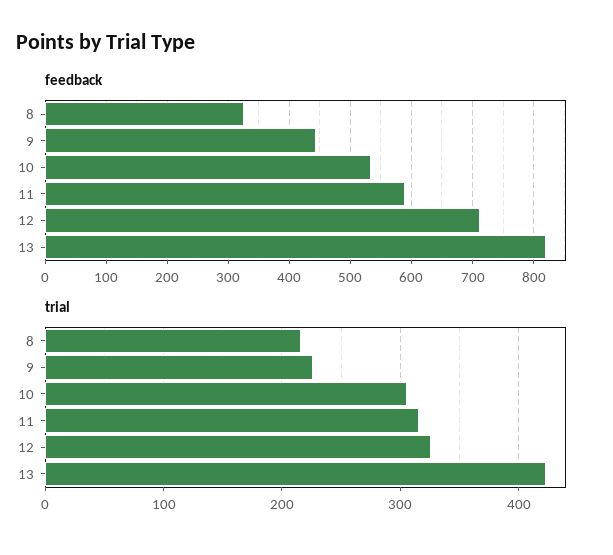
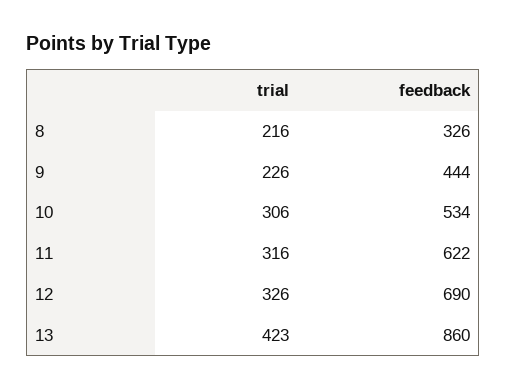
  {
    "feedback": {
      "8": 326,
      "9": 444,
      "10": 534,
-     "11": 590,
+     "11": 622,
-     "12": 710,
+     "12": 690,
-     "13": 820
+     "13": 860
    },
    "trial": {
      "8": 216,
      "9": 226,
      "10": 306,
      "11": 316,
      "12": 326,
      "13": 423
    }
  }

